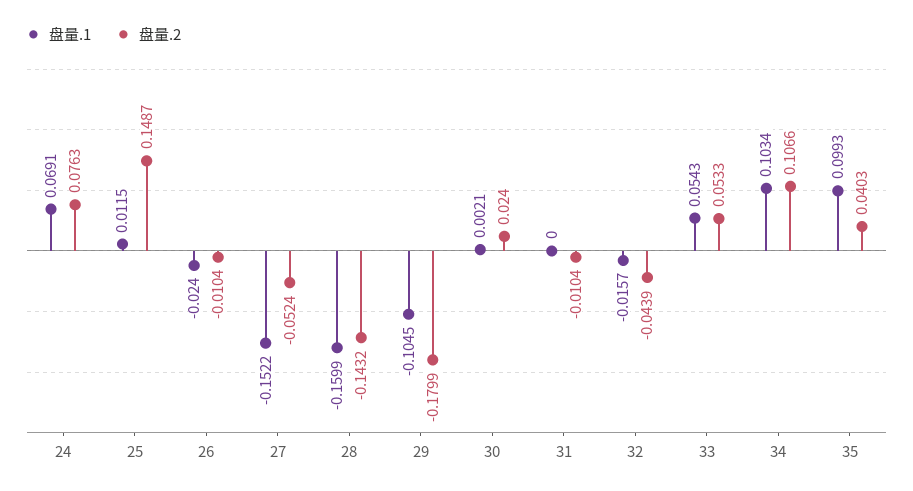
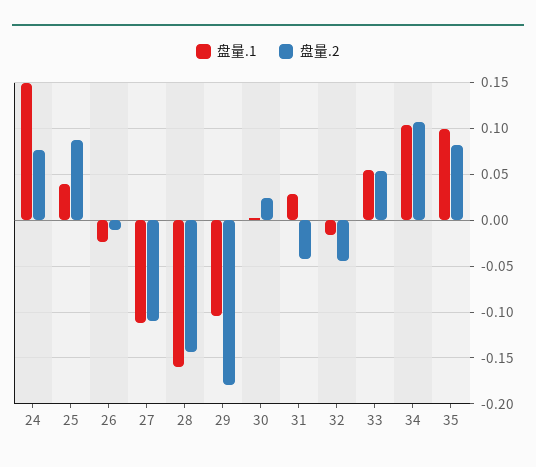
  {
    "盘量.1": {
-     "24": 0.0691,
+     "24": 0.15,
-     "25": 0.0115,
+     "25": 0.04,
      "26": -0.024,
-     "27": -0.1522,
+     "27": -0.11,
      "28": -0.1599,
      "29": -0.1045,
      "30": 0.0021,
-     "31": 0,
+     "31": 0.03,
      "32": -0.0157,
      "33": 0.0543,
      "34": 0.1034,
      "35": 0.0993
    },
    "盘量.2": {
      "24": 0.0763,
-     "25": 0.1487,
+     "25": 0.09,
      "26": -0.0104,
-     "27": -0.0524,
+     "27": -0.11,
      "28": -0.1432,
      "29": -0.1799,
      "30": 0.024,
-     "31": -0.0104,
+     "31": -0.04,
      "32": -0.0439,
      "33": 0.0533,
      "34": 0.1066,
-     "35": 0.0403
+     "35": 0.08
    }
  }

